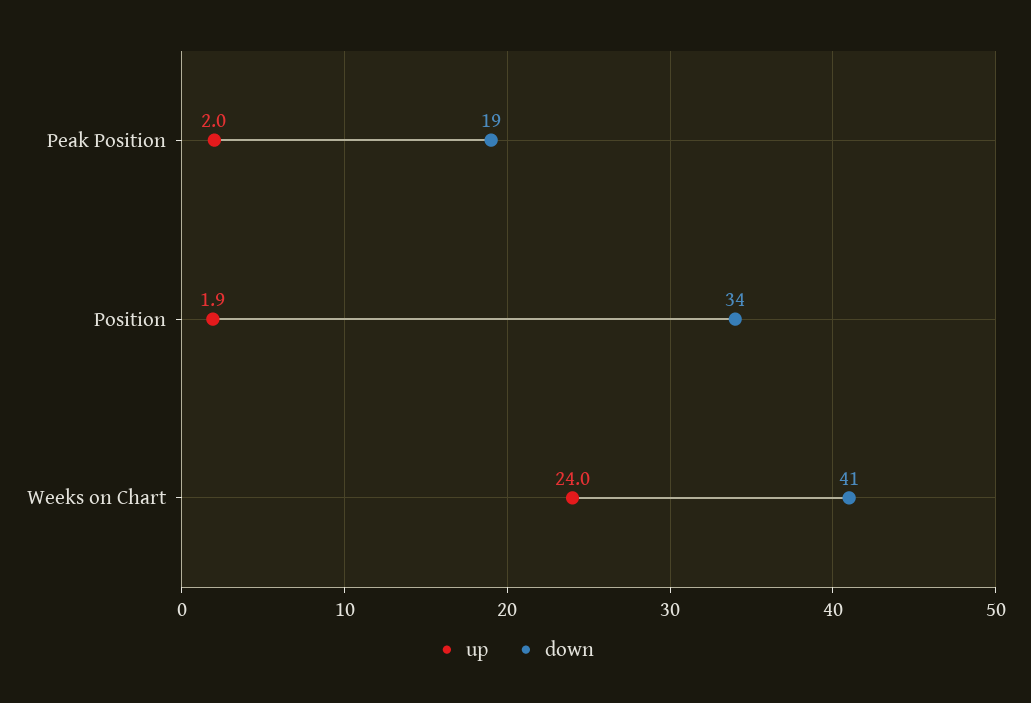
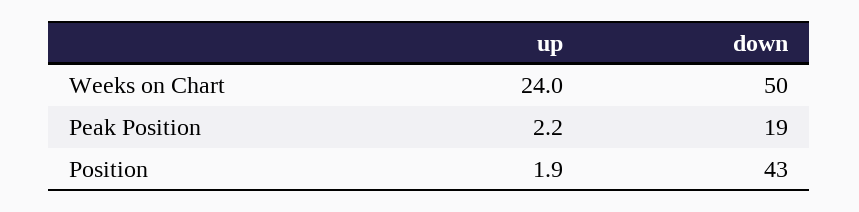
  {
    "up": {
-     "Peak Position": 2,
+     "Peak Position": 2.2,
      "Position": 1.9,
      "Weeks on Chart": 24
    },
    "down": {
      "Peak Position": 19,
-     "Position": 34,
+     "Position": 43,
-     "Weeks on Chart": 41
+     "Weeks on Chart": 50
    }
  }

